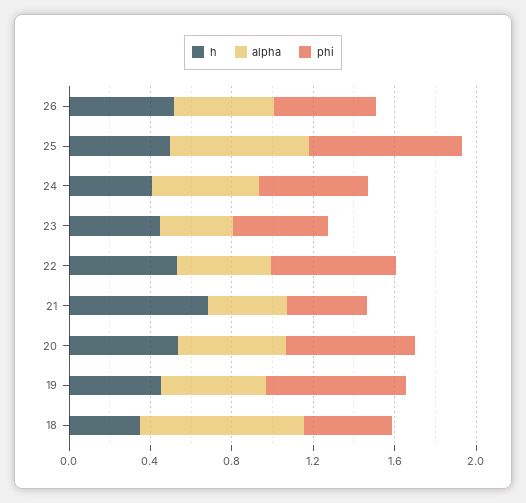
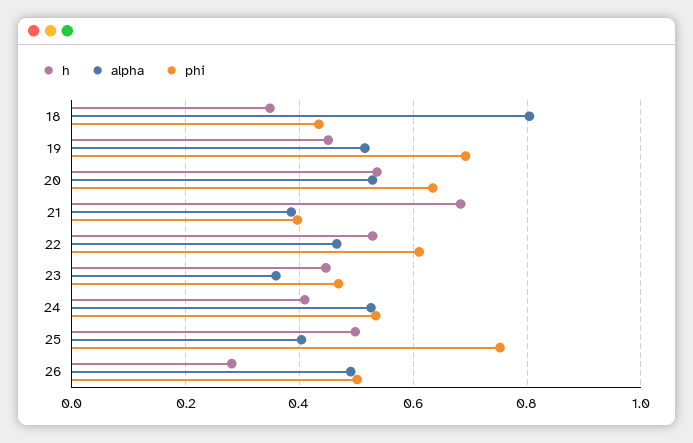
  {
    "h": {
-     "26": 0.5,
+     "26": 0.28,
      "25": 0.5,
      "24": 0.4,
      "23": 0.44,
      "22": 0.52,
      "21": 0.68,
      "20": 0.54,
      "19": 0.46,
      "18": 0.34
    },
    "alpha": {
      "26": 0.5,
-     "25": 0.7,
+     "25": 0.4,
      "24": 0.52,
      "23": 0.36,
      "22": 0.46,
      "21": 0.38,
      "20": 0.52,
      "19": 0.52,
      "18": 0.8
    },
    "phi": {
      "26": 0.5,
      "25": 0.76,
      "24": 0.54,
      "23": 0.46,
      "22": 0.62,
      "21": 0.4,
      "20": 0.64,
      "19": 0.7,
      "18": 0.44
    }
  }

